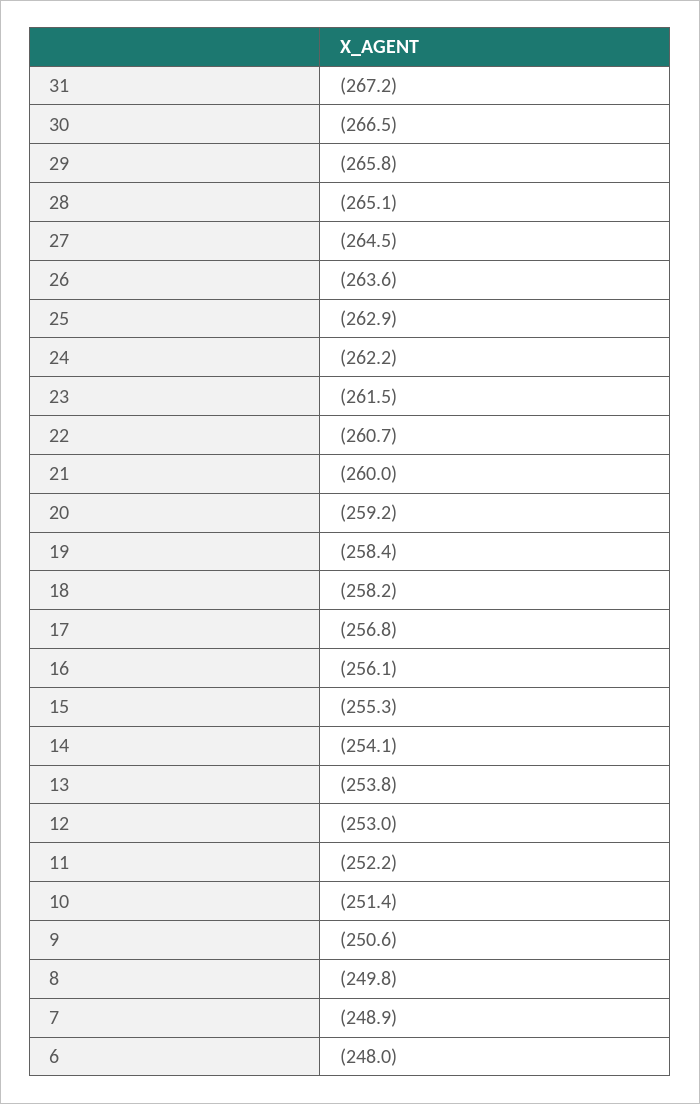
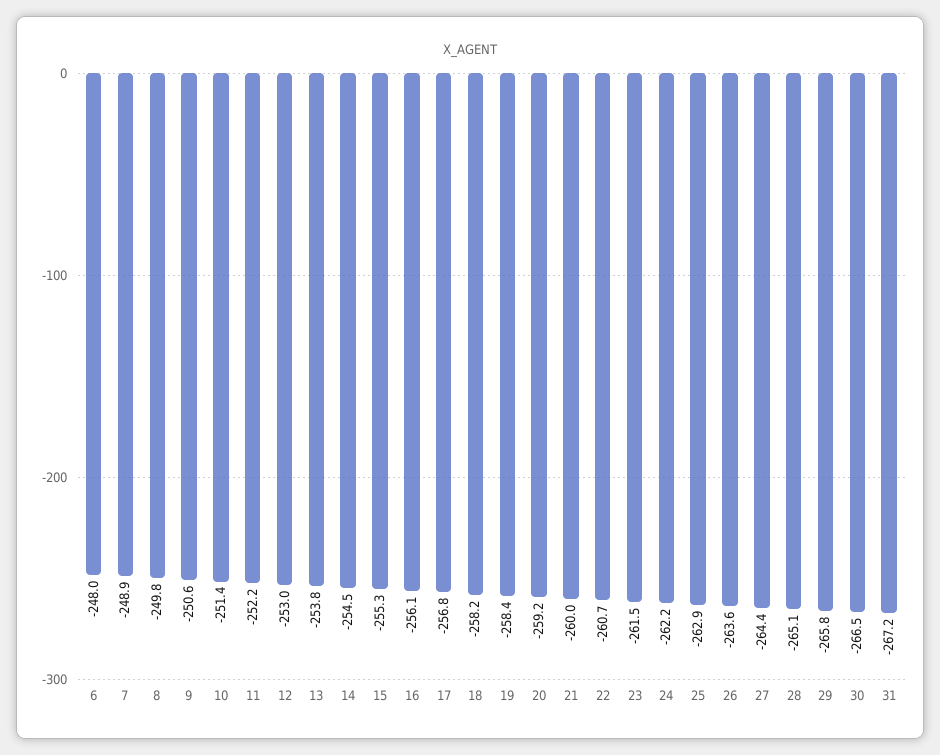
  {
    "31": -267.2,
    "30": -266.5,
    "29": -265.8,
    "28": -265.1,
-   "27": -264.5,
+   "27": -264.4,
    "26": -263.6,
    "25": -262.9,
    "24": -262.2,
    "23": -261.5,
    "22": -260.7,
    "21": -260,
    "20": -259.2,
    "19": -258.4,
    "18": -258.2,
    "17": -256.8,
    "16": -256.1,
    "15": -255.3,
-   "14": -254.1,
+   "14": -254.5,
    "13": -253.8,
    "12": -253,
    "11": -252.2,
    "10": -251.4,
    "9": -250.6,
    "8": -249.8,
    "7": -248.9,
    "6": -248
  }

